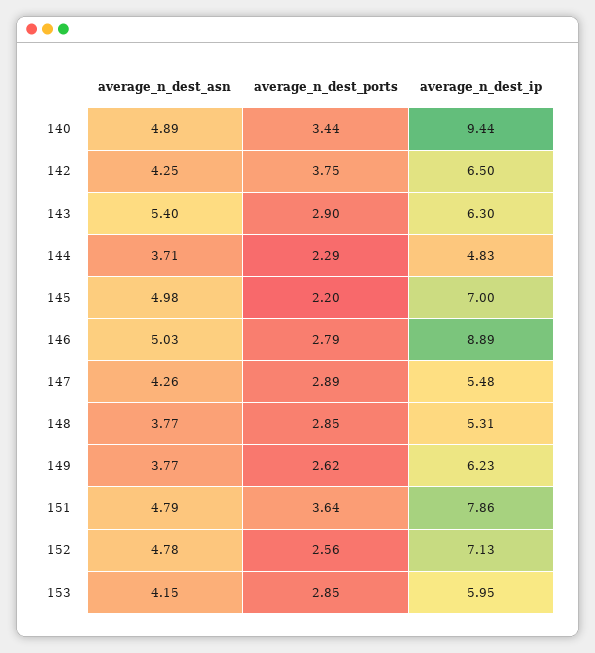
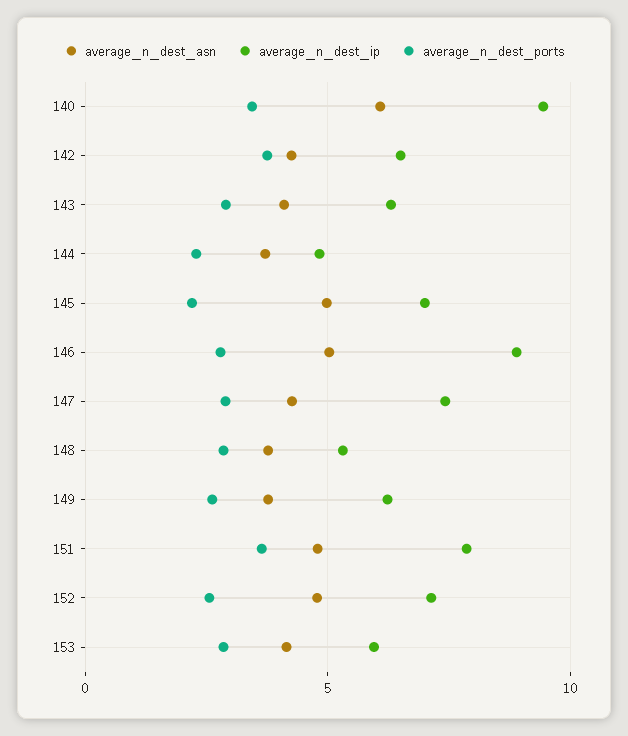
  {
    "average_n_dest_asn": {
-     "140": 4.89,
+     "140": 6,
      "142": 4.25,
-     "143": 5.4,
+     "143": 4,
      "144": 3.71,
      "145": 4.98,
      "146": 5.03,
      "147": 4.26,
      "148": 3.77,
      "149": 3.77,
      "151": 4.79,
      "152": 4.78,
      "153": 4.15
    },
    "average_n_dest_ports": {
      "140": 3.44,
      "142": 3.75,
      "143": 2.9,
      "144": 2.29,
      "145": 2.2,
      "146": 2.79,
      "147": 2.89,
      "148": 2.85,
      "149": 2.62,
      "151": 3.64,
      "152": 2.56,
      "153": 2.85
    },
    "average_n_dest_ip": {
      "140": 9.44,
      "142": 6.5,
      "143": 6.3,
      "144": 4.83,
      "145": 7,
      "146": 8.89,
-     "147": 5.48,
+     "147": 7.5,
      "148": 5.31,
      "149": 6.23,
      "151": 7.86,
      "152": 7.13,
      "153": 5.95
    }
  }

